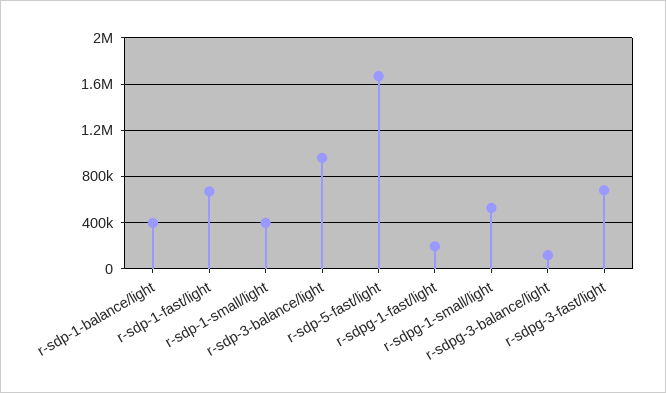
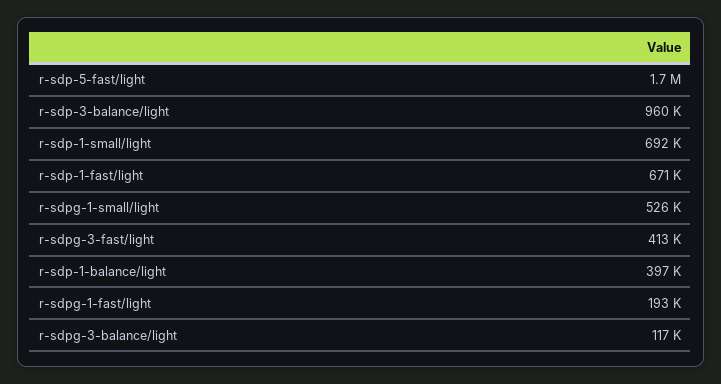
  {
    "r-sdp-1-balance/light": 397000,
    "r-sdp-1-fast/light": 671000,
-   "r-sdp-1-small/light": 400000,
+   "r-sdp-1-small/light": 692000,
    "r-sdp-3-balance/light": 960000,
    "r-sdp-5-fast/light": 1700000,
    "r-sdpg-1-fast/light": 193000,
    "r-sdpg-1-small/light": 526000,
    "r-sdpg-3-balance/light": 117000,
-   "r-sdpg-3-fast/light": 700000
+   "r-sdpg-3-fast/light": 413000
  }

